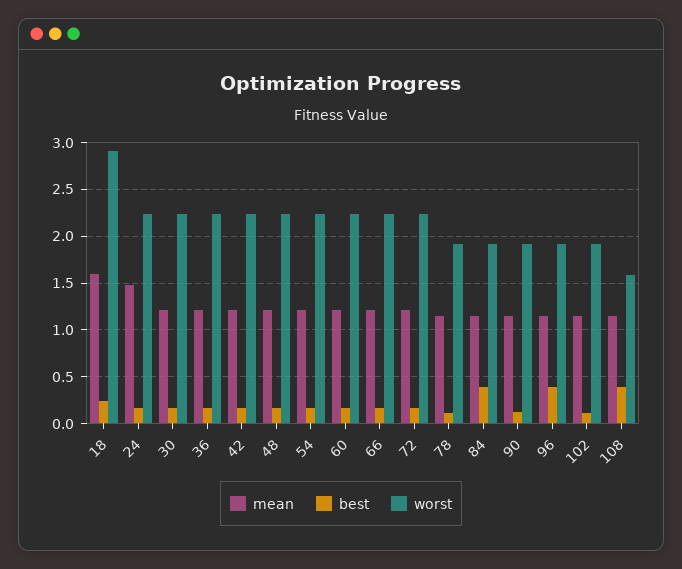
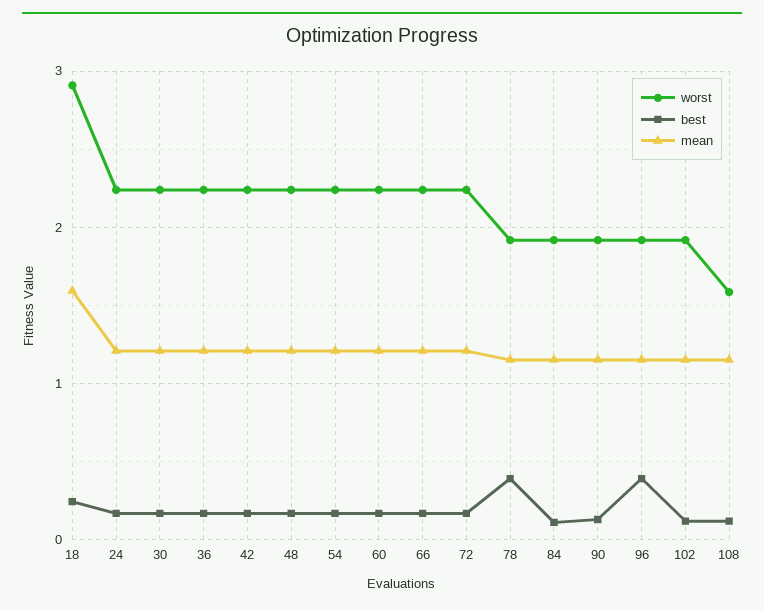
  {
    "mean": {
      "18": 1.6,
-     "24": 1.5,
+     "24": 1.2,
      "30": 1.2,
      "36": 1.2,
      "42": 1.2,
      "48": 1.2,
      "54": 1.2,
      "60": 1.2,
      "66": 1.2,
      "72": 1.2,
      "78": 1.2,
      "84": 1.2,
      "90": 1.2,
      "96": 1.2,
      "102": 1.2,
      "108": 1.2
    },
    "best": {
      "18": 0.2,
      "24": 0.2,
      "30": 0.2,
      "36": 0.2,
      "42": 0.2,
      "48": 0.2,
      "54": 0.2,
      "60": 0.2,
      "66": 0.2,
      "72": 0.2,
-     "78": 0.1,
+     "78": 0.4,
-     "84": 0.4,
+     "84": 0.1,
      "90": 0.1,
      "96": 0.4,
      "102": 0.1,
-     "108": 0.4
+     "108": 0.1
    },
    "worst": {
      "18": 2.9,
      "24": 2.2,
      "30": 2.2,
      "36": 2.2,
      "42": 2.2,
      "48": 2.2,
      "54": 2.2,
      "60": 2.2,
      "66": 2.2,
      "72": 2.2,
      "78": 1.9,
      "84": 1.9,
      "90": 1.9,
      "96": 1.9,
      "102": 1.9,
      "108": 1.6
    }
  }

